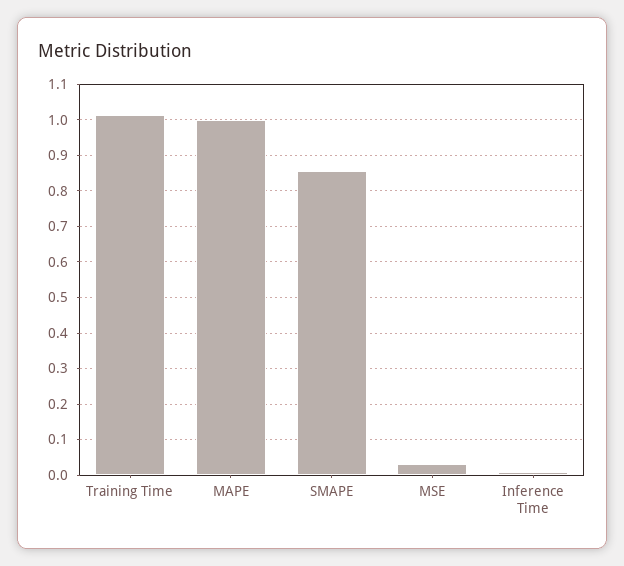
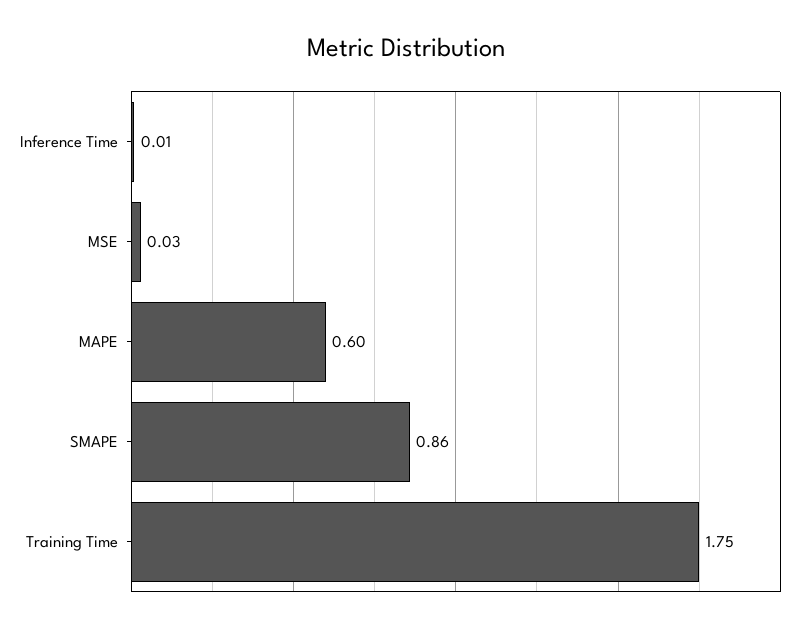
  {
-   "Training Time": 1.02,
+   "Training Time": 1.75,
-   "MAPE": 1,
+   "MAPE": 0.6,
    "SMAPE": 0.86,
    "MSE": 0.03,
    "Inference Time": 0.01
  }

